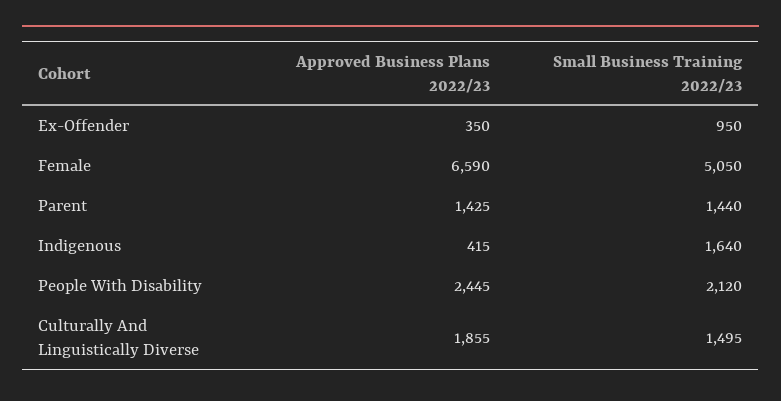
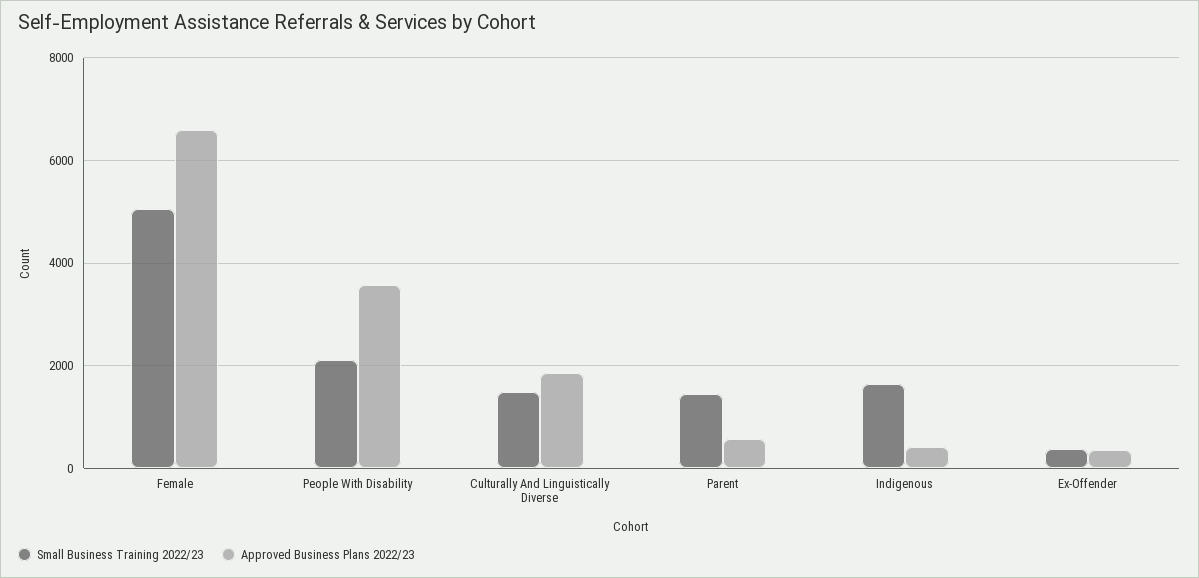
  {
    "Approved Business Plans 2022/23": {
      "Ex-Offender": 350,
      "Female": 6590,
-     "Parent": 1425,
+     "Parent": 600,
      "Indigenous": 415,
-     "People With Disability": 2445,
+     "People With Disability": 3600,
      "Culturally And Linguistically Diverse": 1855
    },
    "Small Business Training 2022/23": {
-     "Ex-Offender": 950,
+     "Ex-Offender": 400,
      "Female": 5050,
      "Parent": 1440,
      "Indigenous": 1640,
      "People With Disability": 2120,
      "Culturally And Linguistically Diverse": 1495
    }
  }

